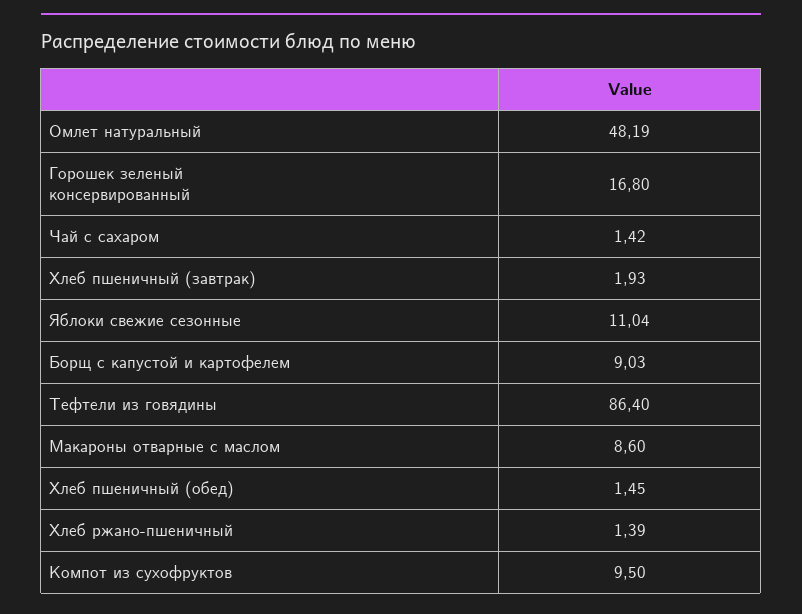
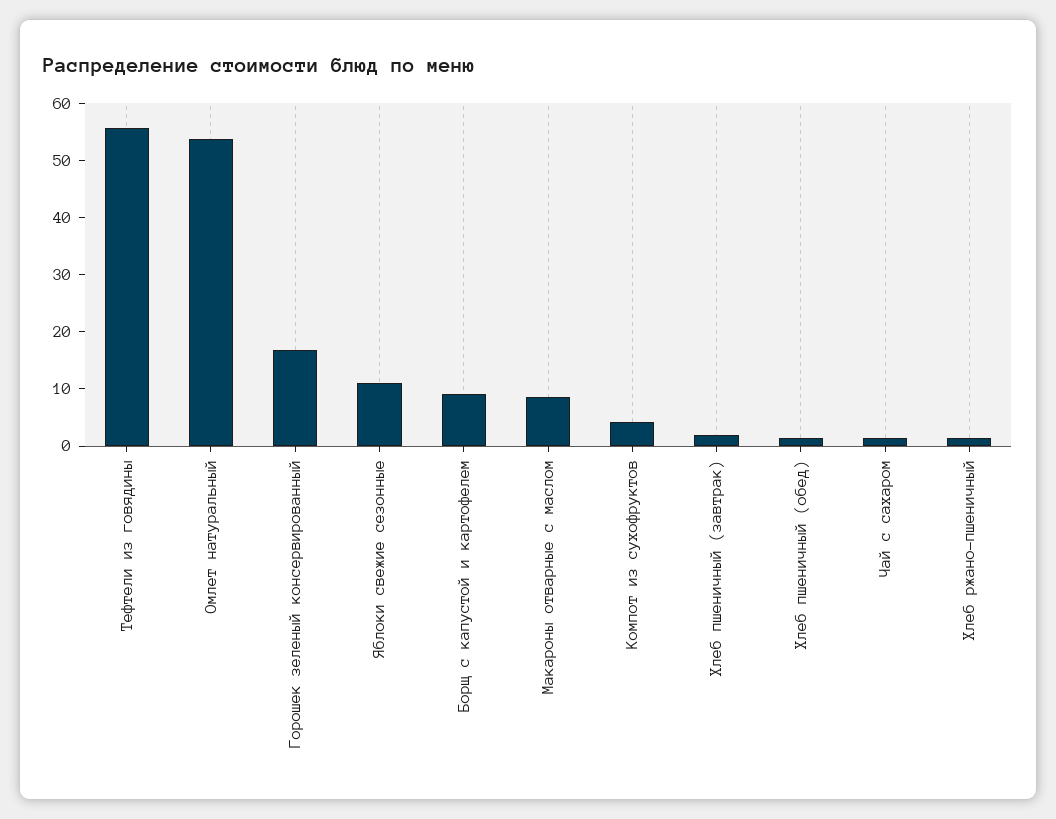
  {
-   "Омлет натуральный": 48.19,
+   "Омлет натуральный": 54,
    "Горошек зеленый консервированный": 16.8,
    "Чай с сахаром": 1.42,
    "Хлеб пшеничный (завтрак)": 1.93,
    "Яблоки свежие сезонные": 11.04,
    "Борщ с капустой и картофелем": 9.03,
-   "Тефтели из говядины": 86.4,
+   "Тефтели из говядины": 56,
    "Макароны отварные с маслом": 8.6,
    "Хлеб пшеничный (обед)": 1.45,
    "Хлеб ржано-пшеничный": 1.39,
-   "Компот из сухофруктов": 9.5
+   "Компот из сухофруктов": 4
  }

